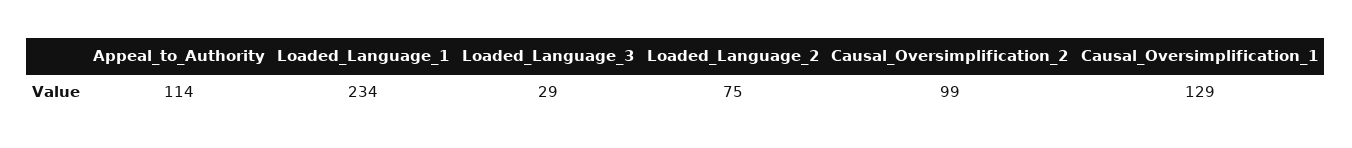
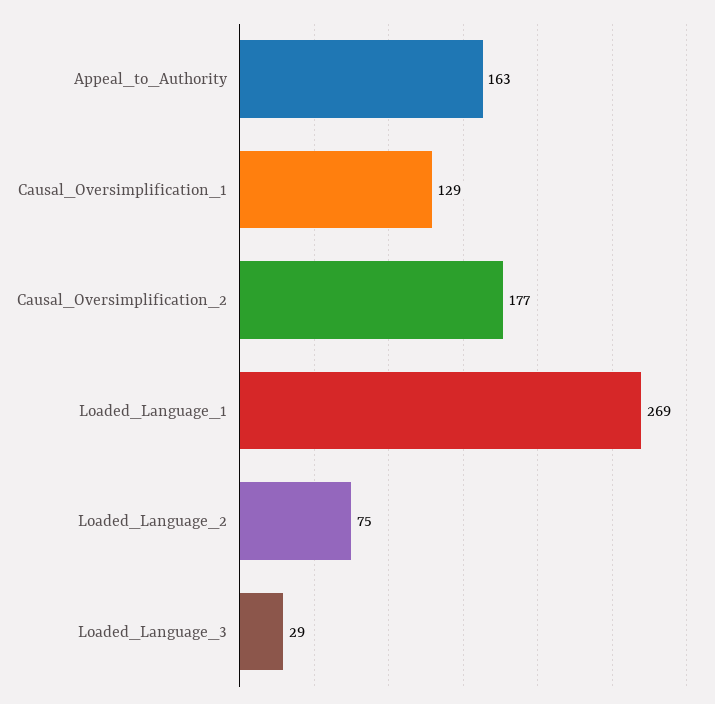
  {
-   "Appeal_to_Authority": 114,
+   "Appeal_to_Authority": 163,
-   "Loaded_Language_1": 234,
+   "Loaded_Language_1": 269,
    "Loaded_Language_3": 29,
    "Loaded_Language_2": 75,
-   "Causal_Oversimplification_2": 99,
+   "Causal_Oversimplification_2": 177,
    "Causal_Oversimplification_1": 129
  }

